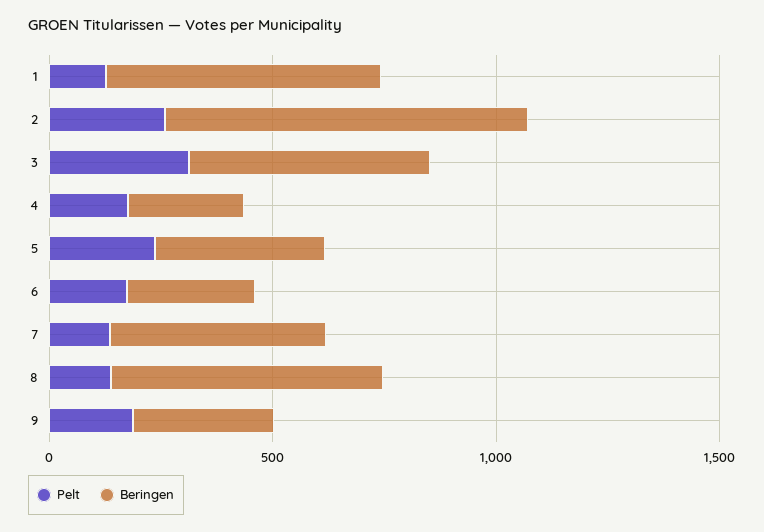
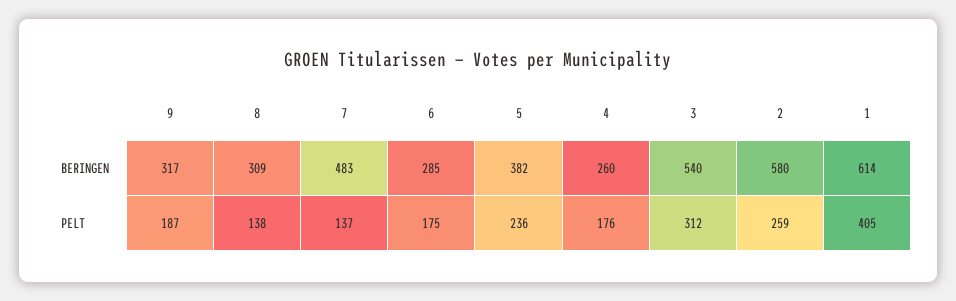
  {
    "Pelt": {
-     "1": 100,
+     "1": 405,
      "2": 259,
      "3": 312,
      "4": 176,
      "5": 236,
      "6": 175,
      "7": 137,
      "8": 138,
      "9": 187
    },
    "Beringen": {
      "1": 614,
-     "2": 800,
+     "2": 580,
      "3": 540,
      "4": 260,
      "5": 382,
      "6": 285,
      "7": 483,
-     "8": 600,
+     "8": 309,
      "9": 317
    }
  }

